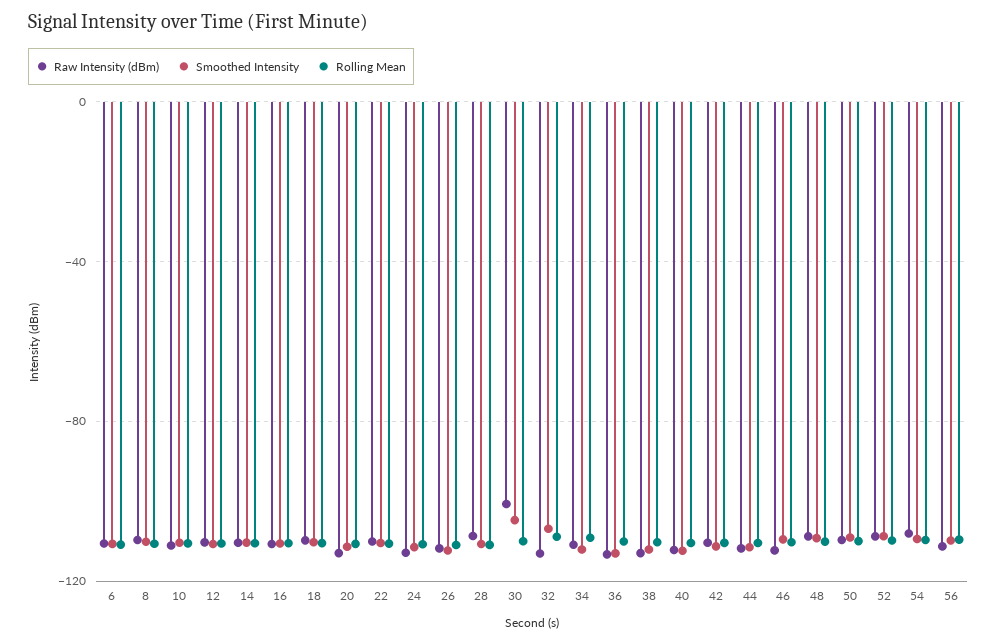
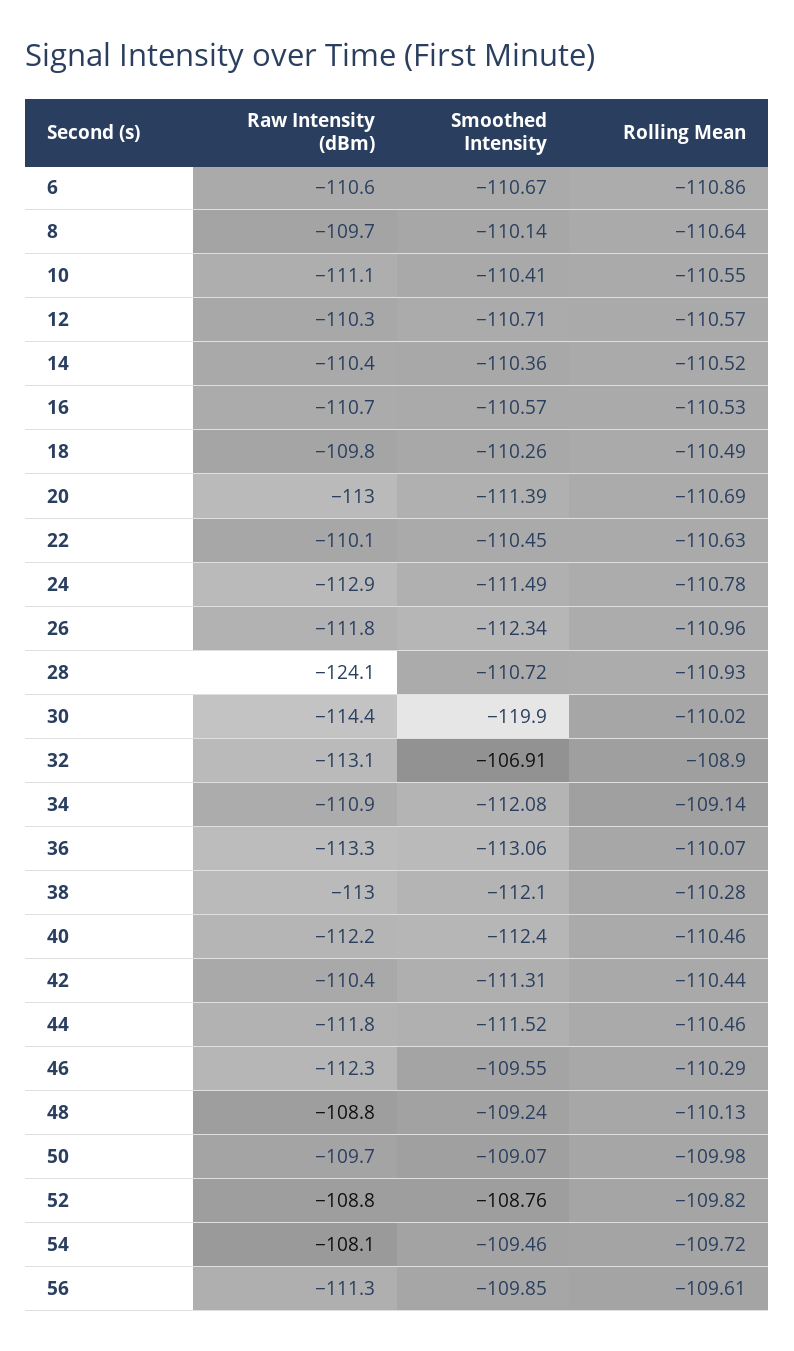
  {
    "Raw Intensity (dBm)": {
      "6": -110.6,
      "8": -109.7,
      "10": -111.1,
      "12": -110.3,
      "14": -110.4,
      "16": -110.7,
      "18": -109.8,
      "20": -113,
      "22": -110.1,
      "24": -112.9,
      "26": -111.8,
-     "28": -110,
+     "28": -124.1,
-     "30": -100,
+     "30": -114.4,
      "32": -113.1,
      "34": -110.9,
      "36": -113.3,
      "38": -113,
      "40": -112.2,
      "42": -110.4,
      "44": -111.8,
      "46": -112.3,
      "48": -108.8,
      "50": -109.7,
      "52": -108.8,
      "54": -108.1,
      "56": -111.3
    },
    "Smoothed Intensity": {
      "6": -110.67,
      "8": -110.14,
      "10": -110.41,
      "12": -110.71,
      "14": -110.36,
      "16": -110.57,
      "18": -110.26,
      "20": -111.39,
      "22": -110.45,
      "24": -111.49,
      "26": -112.34,
      "28": -110.72,
-     "30": -105,
+     "30": -119.9,
      "32": -106.91,
      "34": -112.08,
      "36": -113.06,
      "38": -112.1,
      "40": -112.4,
      "42": -111.31,
      "44": -111.52,
      "46": -109.55,
      "48": -109.24,
      "50": -109.07,
      "52": -108.76,
      "54": -109.46,
      "56": -109.85
    },
    "Rolling Mean": {
      "6": -110.86,
      "8": -110.64,
      "10": -110.55,
      "12": -110.57,
      "14": -110.52,
      "16": -110.53,
      "18": -110.49,
      "20": -110.69,
      "22": -110.63,
      "24": -110.78,
      "26": -110.96,
      "28": -110.93,
      "30": -110.02,
      "32": -108.9,
      "34": -109.14,
      "36": -110.07,
      "38": -110.28,
      "40": -110.46,
      "42": -110.44,
      "44": -110.46,
      "46": -110.29,
      "48": -110.13,
      "50": -109.98,
      "52": -109.82,
      "54": -109.72,
      "56": -109.61
    }
  }

